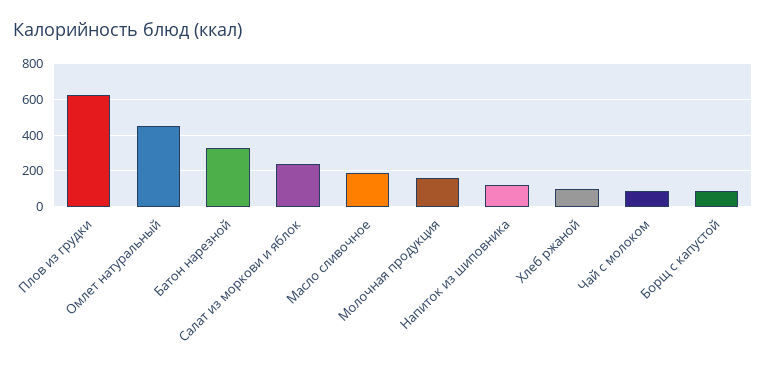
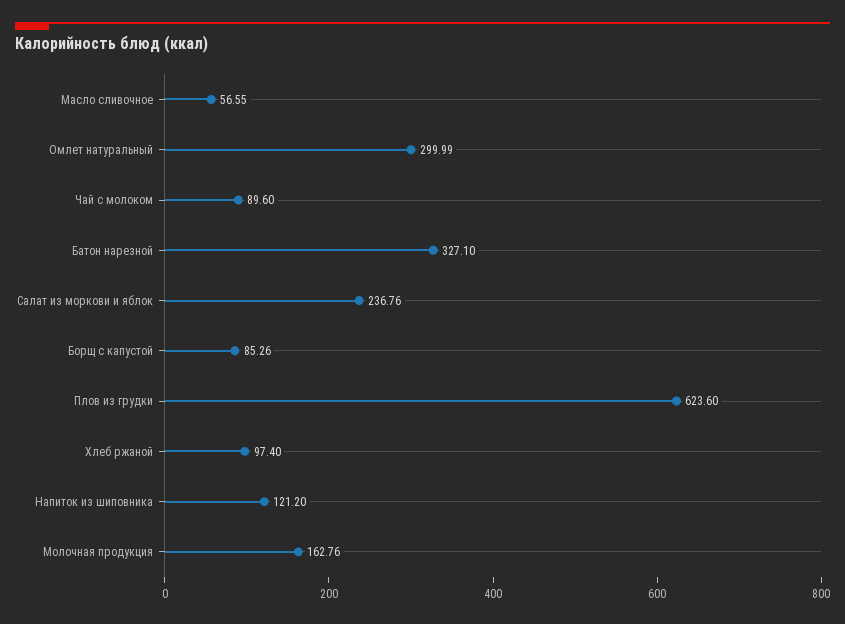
  {
    "Плов из грудки": 623.6,
-   "Омлет натуральный": 450,
+   "Омлет натуральный": 299.99,
    "Батон нарезной": 327.1,
    "Салат из моркови и яблок": 236.76,
-   "Масло сливочное": 200,
+   "Масло сливочное": 56.55,
    "Молочная продукция": 162.76,
    "Напиток из шиповника": 121.2,
    "Хлеб ржаной": 97.4,
    "Чай с молоком": 89.6,
    "Борщ с капустой": 85.26
  }

